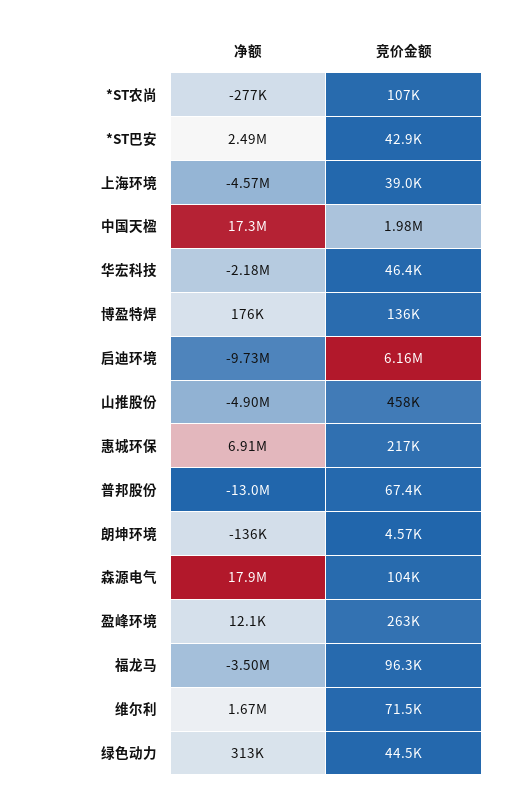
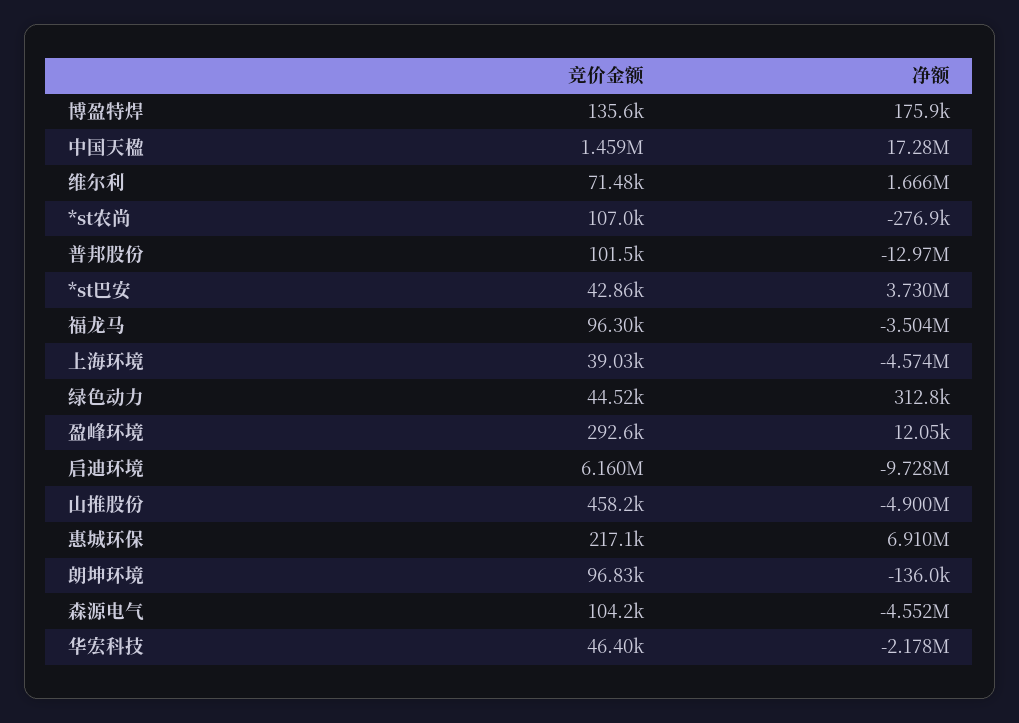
  {
    "净额": {
      "*ST农尚": -276900,
-     "*ST巴安": 2490000,
+     "*ST巴安": 3730000,
      "上海环境": -4574000,
      "中国天楹": 17280000,
      "华宏科技": -2178000,
      "博盈特焊": 175900,
      "启迪环境": -9728000,
      "山推股份": -4900000,
      "惠城环保": 6910000,
      "普邦股份": -12970000,
      "朗坤环境": -136000,
-     "森源电气": 17900000,
+     "森源电气": -4552000,
      "盈峰环境": 12050,
      "福龙马": -3504000,
      "维尔利": 1666000,
      "绿色动力": 312800
    },
    "竞价金额": {
      "*ST农尚": 107000,
      "*ST巴安": 42860,
      "上海环境": 39030,
-     "中国天楹": 1980000,
+     "中国天楹": 1459000,
      "华宏科技": 46400,
      "博盈特焊": 135600,
      "启迪环境": 6160000,
      "山推股份": 458200,
      "惠城环保": 217100,
-     "普邦股份": 67400,
+     "普邦股份": 101500,
-     "朗坤环境": 4570,
+     "朗坤环境": 96830,
      "森源电气": 104200,
-     "盈峰环境": 263000,
+     "盈峰环境": 292600,
      "福龙马": 96300,
      "维尔利": 71480,
      "绿色动力": 44520
    }
  }

